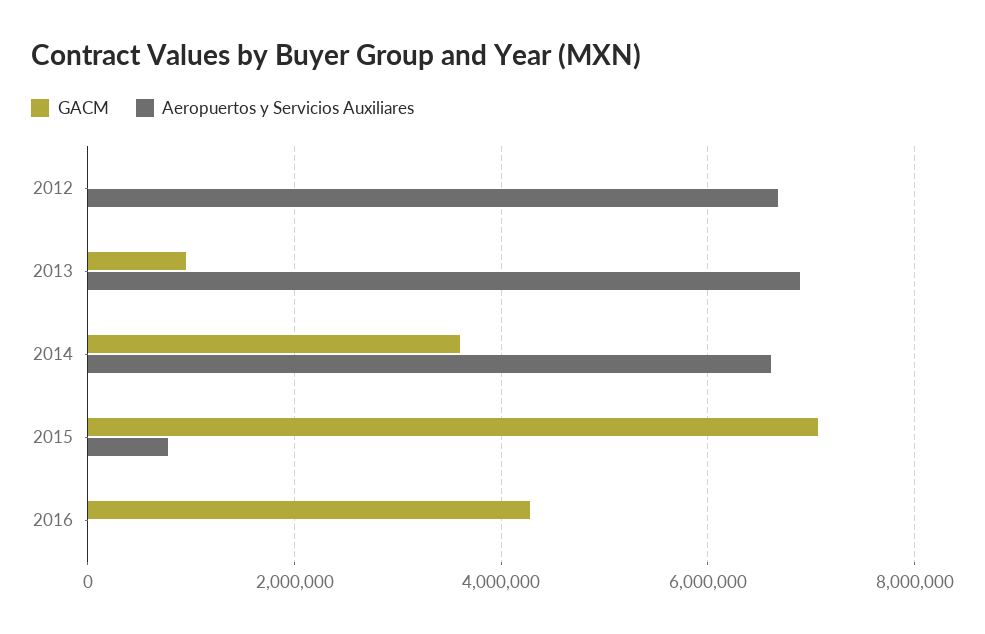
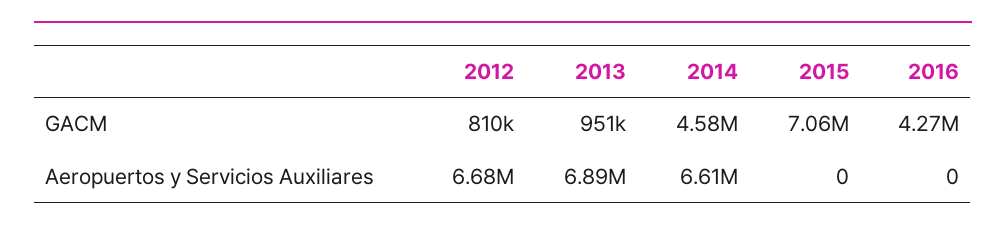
  {
    "GACM": {
-     "2012": 0,
+     "2012": 810000,
      "2013": 951000,
-     "2014": 3600000,
+     "2014": 4580000,
      "2015": 7060000,
      "2016": 4270000
    },
    "Aeropuertos y Servicios Auxiliares": {
      "2012": 6680000,
      "2013": 6890000,
      "2014": 6610000,
-     "2015": 800000,
+     "2015": 0,
      "2016": 0
    }
  }

